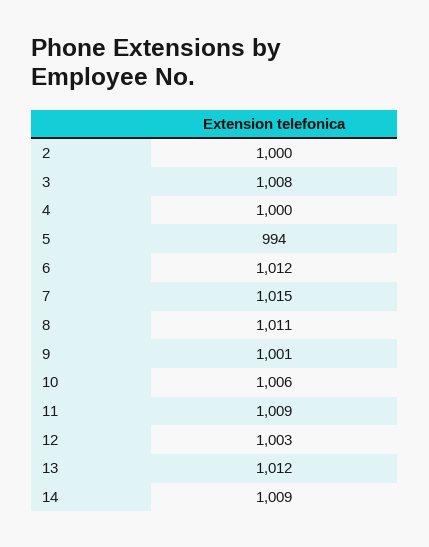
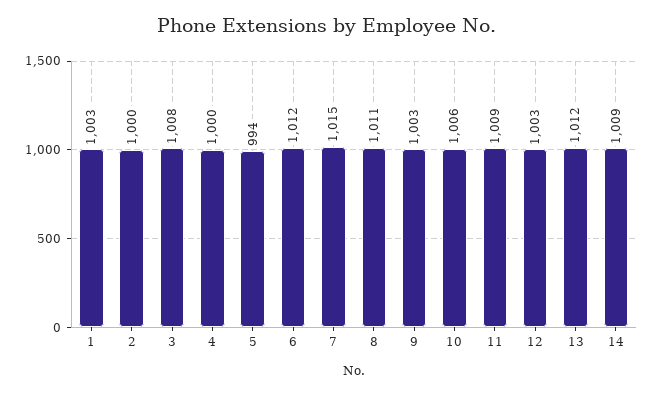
  {
    "2": 1000,
    "3": 1008,
    "4": 1000,
    "5": 994,
    "6": 1012,
    "7": 1015,
    "8": 1011,
-   "9": 1001,
+   "9": 1003,
    "10": 1006,
    "11": 1009,
    "12": 1003,
    "13": 1012,
-   "14": 1009
+   "14": 1009,
+   "1": 1003
  }

